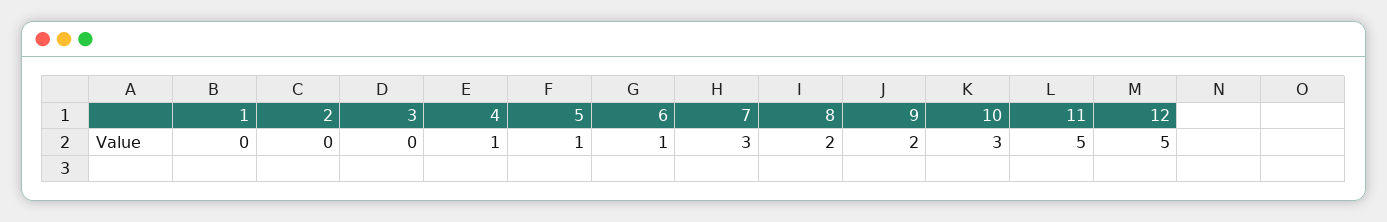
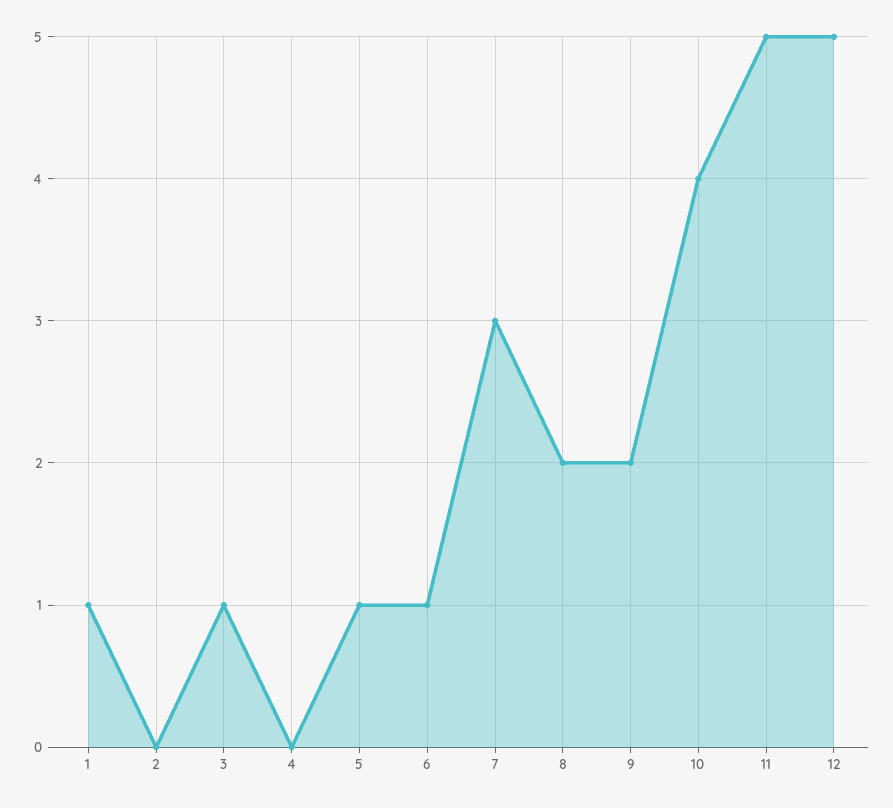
  {
-   "1": 0,
+   "1": 1,
    "2": 0,
-   "3": 0,
+   "3": 1,
-   "4": 1,
+   "4": 0,
    "5": 1,
    "6": 1,
    "7": 3,
    "8": 2,
    "9": 2,
-   "10": 3,
+   "10": 4,
    "11": 5,
    "12": 5
  }

